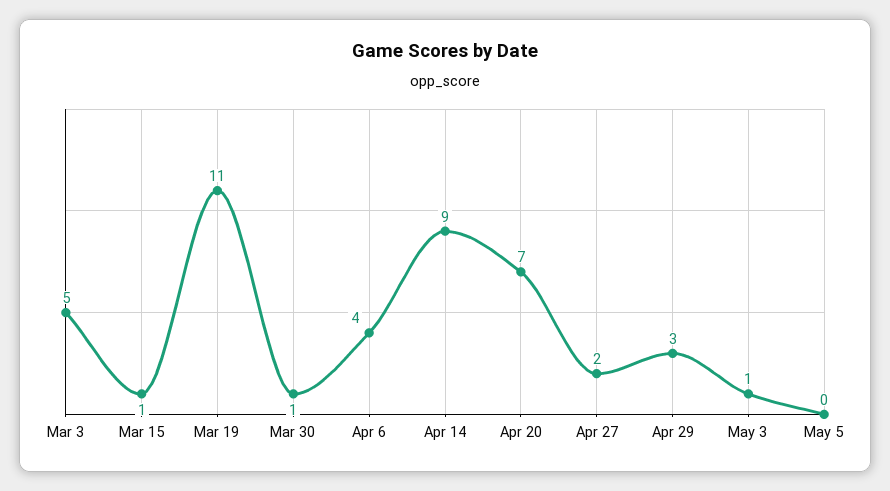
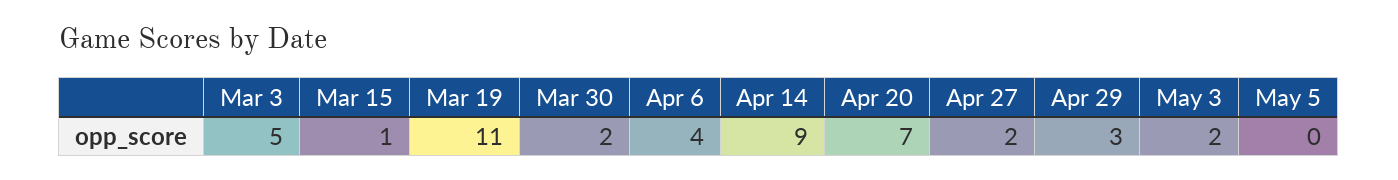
  {
    "Mar 3": 5,
    "Mar 15": 1,
    "Mar 19": 11,
-   "Mar 30": 1,
+   "Mar 30": 2,
    "Apr 6": 4,
    "Apr 14": 9,
    "Apr 20": 7,
    "Apr 27": 2,
    "Apr 29": 3,
-   "May 3": 1,
+   "May 3": 2,
    "May 5": 0
  }

